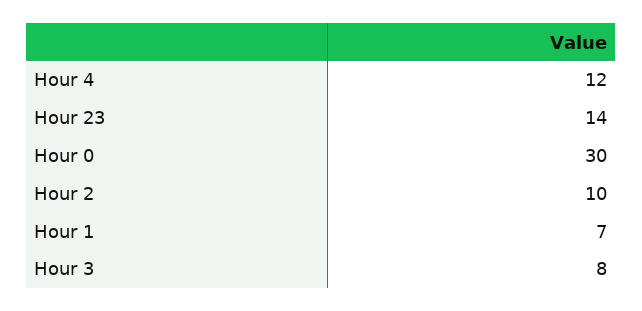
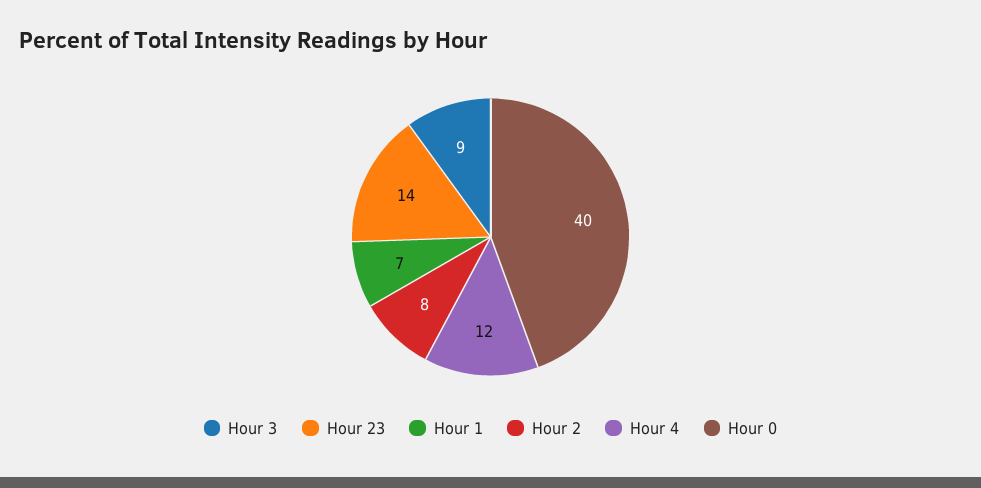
  {
    "Hour 4": 12,
    "Hour 23": 14,
-   "Hour 0": 30,
+   "Hour 0": 40,
-   "Hour 2": 10,
+   "Hour 2": 8,
    "Hour 1": 7,
-   "Hour 3": 8
+   "Hour 3": 9
  }

